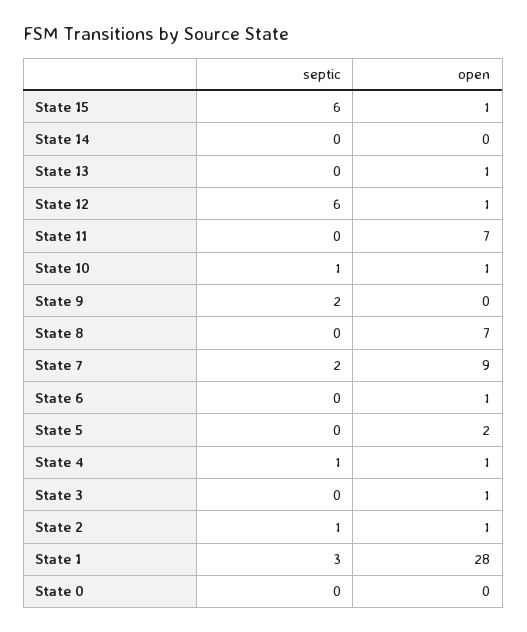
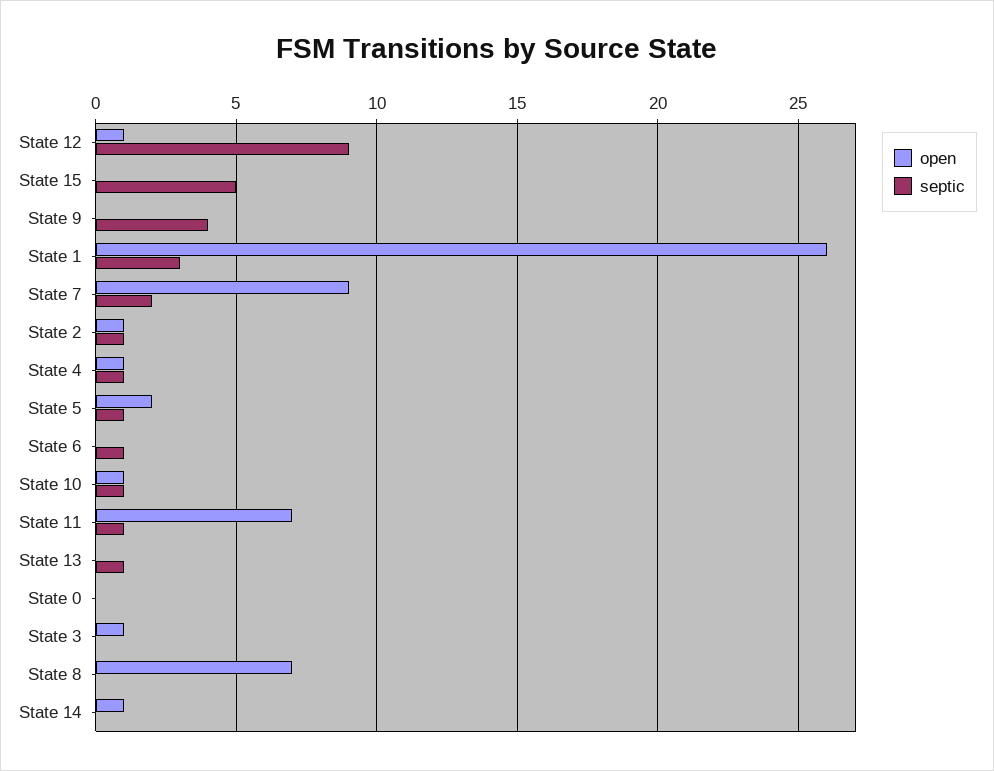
  {
    "septic": {
-     "State 15": 6,
+     "State 15": 5,
      "State 14": 0,
-     "State 13": 0,
+     "State 13": 1,
-     "State 12": 6,
+     "State 12": 9,
-     "State 11": 0,
+     "State 11": 1,
      "State 10": 1,
-     "State 9": 2,
+     "State 9": 4,
      "State 8": 0,
      "State 7": 2,
-     "State 6": 0,
+     "State 6": 1,
-     "State 5": 0,
+     "State 5": 1,
      "State 4": 1,
      "State 3": 0,
      "State 2": 1,
      "State 1": 3,
      "State 0": 0
    },
    "open": {
-     "State 15": 1,
+     "State 15": 0,
-     "State 14": 0,
+     "State 14": 1,
-     "State 13": 1,
+     "State 13": 0,
      "State 12": 1,
      "State 11": 7,
      "State 10": 1,
      "State 9": 0,
      "State 8": 7,
      "State 7": 9,
-     "State 6": 1,
+     "State 6": 0,
      "State 5": 2,
      "State 4": 1,
      "State 3": 1,
      "State 2": 1,
-     "State 1": 28,
+     "State 1": 26,
      "State 0": 0
    }
  }

